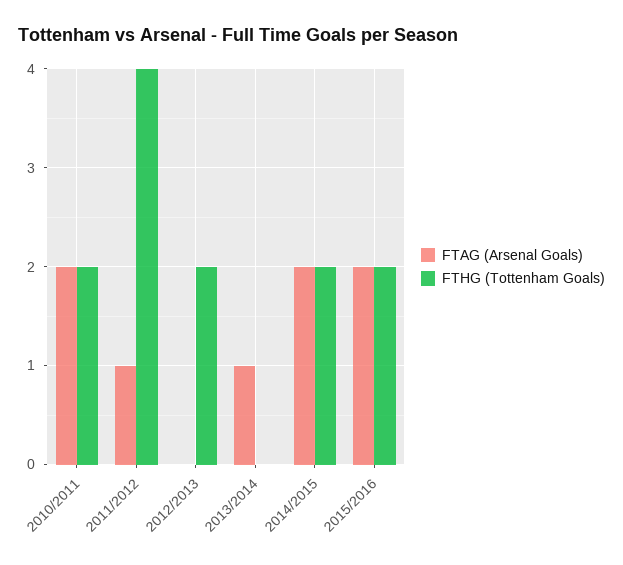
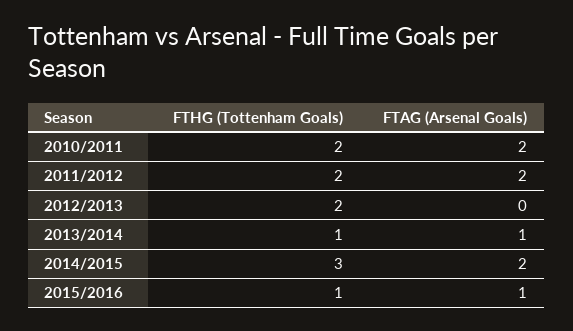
  {
    "FTAG (Arsenal Goals)": {
      "2010/2011": 2,
-     "2011/2012": 1,
+     "2011/2012": 2,
      "2012/2013": 0,
      "2013/2014": 1,
      "2014/2015": 2,
-     "2015/2016": 2
+     "2015/2016": 1
    },
    "FTHG (Tottenham Goals)": {
      "2010/2011": 2,
-     "2011/2012": 4,
+     "2011/2012": 2,
      "2012/2013": 2,
-     "2013/2014": 0,
+     "2013/2014": 1,
-     "2014/2015": 2,
+     "2014/2015": 3,
-     "2015/2016": 2
+     "2015/2016": 1
    }
  }

